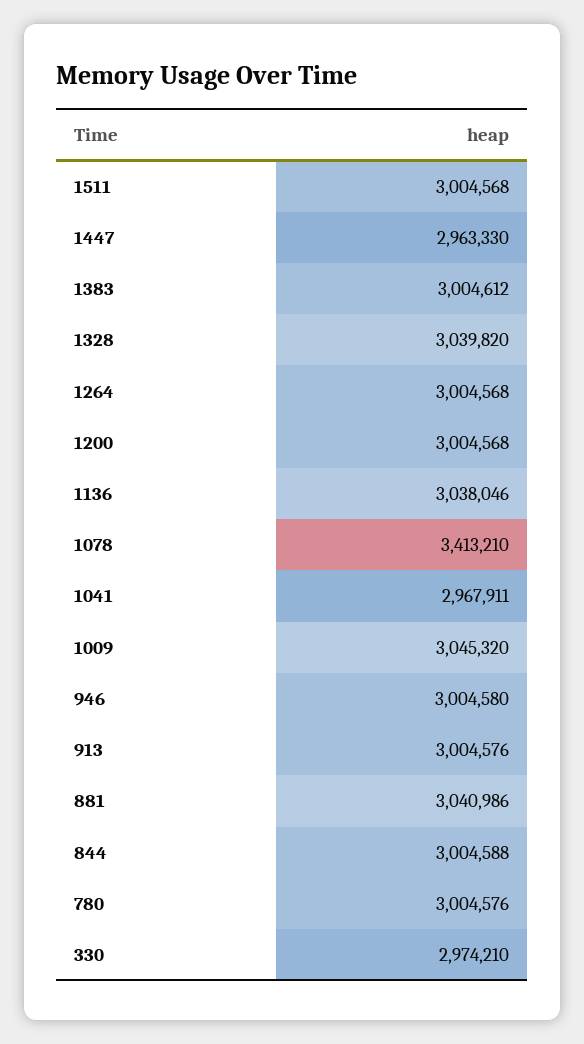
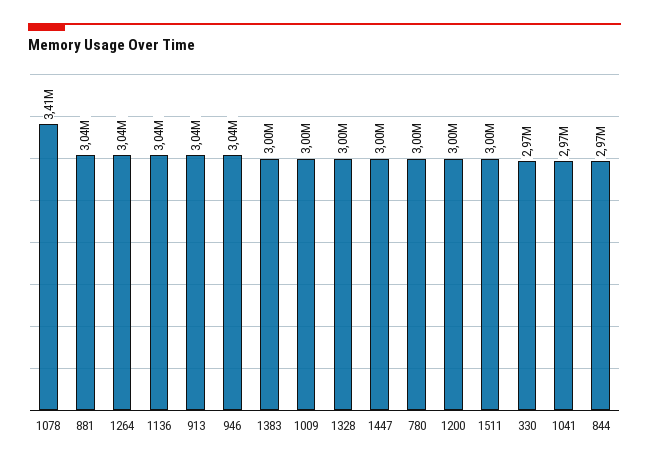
  {
    "1511": 3004568,
-   "1447": 2963330,
+   "1447": 3000000,
    "1383": 3004612,
-   "1328": 3039820,
+   "1328": 3000000,
-   "1264": 3004568,
+   "1264": 3040000,
    "1200": 3004568,
    "1136": 3038046,
    "1078": 3413210,
    "1041": 2967911,
-   "1009": 3045320,
+   "1009": 3000000,
-   "946": 3004580,
+   "946": 3040000,
-   "913": 3004576,
+   "913": 3040000,
    "881": 3040986,
-   "844": 3004588,
+   "844": 2970000,
    "780": 3004576,
    "330": 2974210
  }

